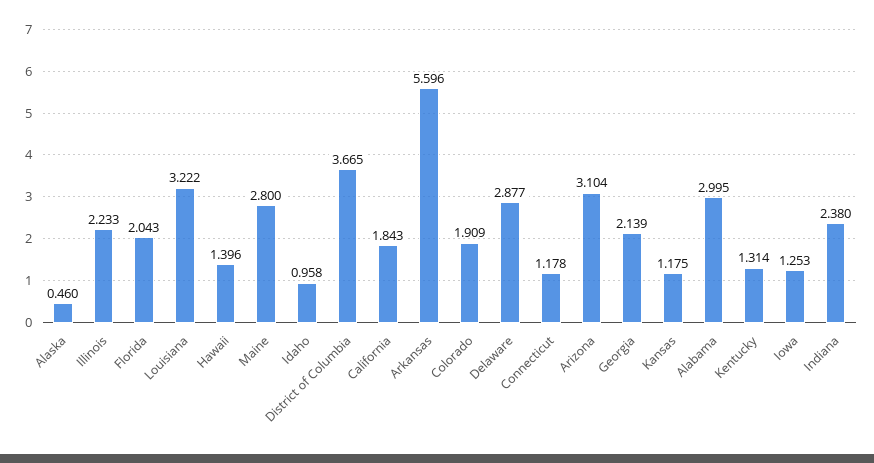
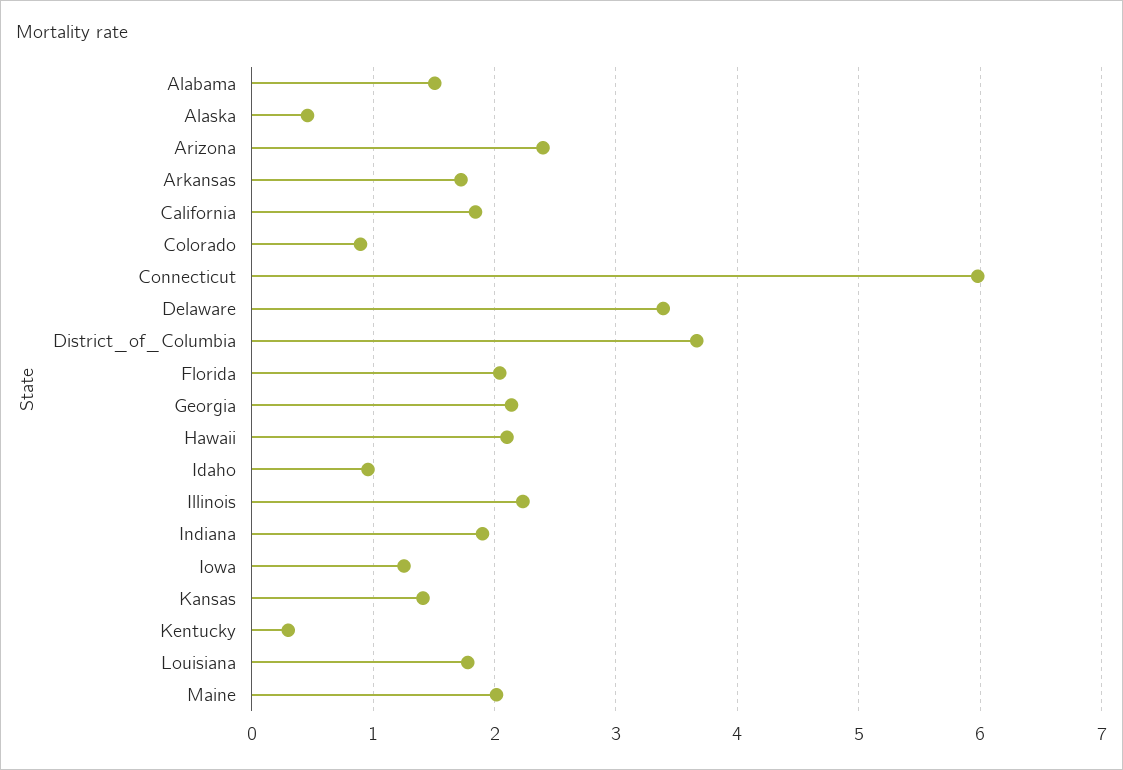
  {
    "Alaska": 0.46,
    "Illinois": 2.233,
    "Florida": 2.043,
-   "Louisiana": 3.222,
+   "Louisiana": 1.8,
-   "Hawaii": 1.396,
+   "Hawaii": 2.1,
-   "Maine": 2.8,
+   "Maine": 2,
    "Idaho": 0.958,
    "District of Columbia": 3.665,
    "California": 1.843,
-   "Arkansas": 5.596,
+   "Arkansas": 1.7,
-   "Colorado": 1.909,
+   "Colorado": 0.9,
-   "Delaware": 2.877,
+   "Delaware": 3.4,
-   "Connecticut": 1.178,
+   "Connecticut": 6,
-   "Arizona": 3.104,
+   "Arizona": 2.4,
    "Georgia": 2.139,
-   "Kansas": 1.175,
+   "Kansas": 1.4,
-   "Alabama": 2.995,
+   "Alabama": 1.5,
-   "Kentucky": 1.314,
+   "Kentucky": 0.3,
    "Iowa": 1.253,
-   "Indiana": 2.38
+   "Indiana": 1.9
  }

